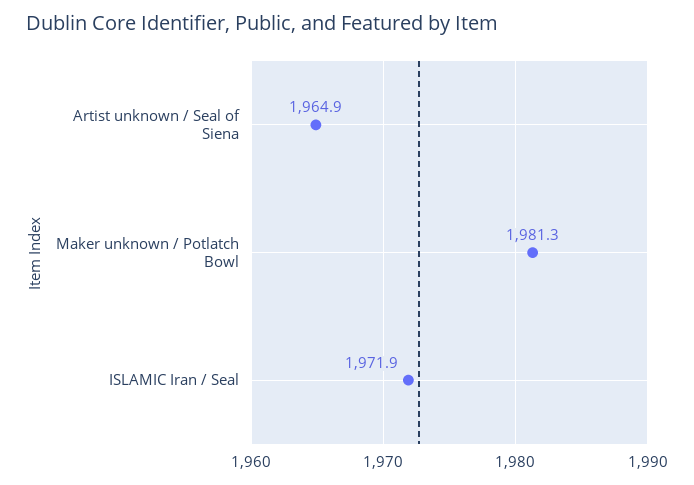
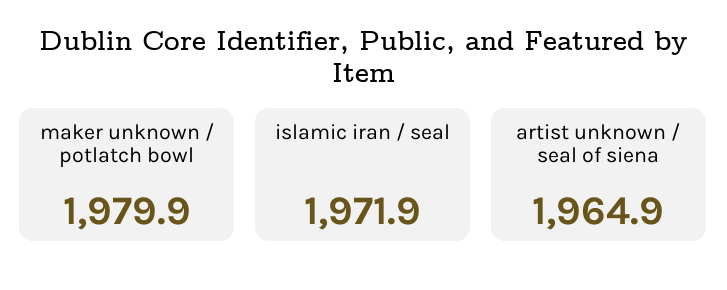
  {
    "Artist unknown / Seal of Siena": 1964.9,
-   "Maker unknown / Potlatch Bowl": 1981.3,
+   "Maker unknown / Potlatch Bowl": 1979.9,
    "ISLAMIC Iran / Seal": 1971.9
  }

